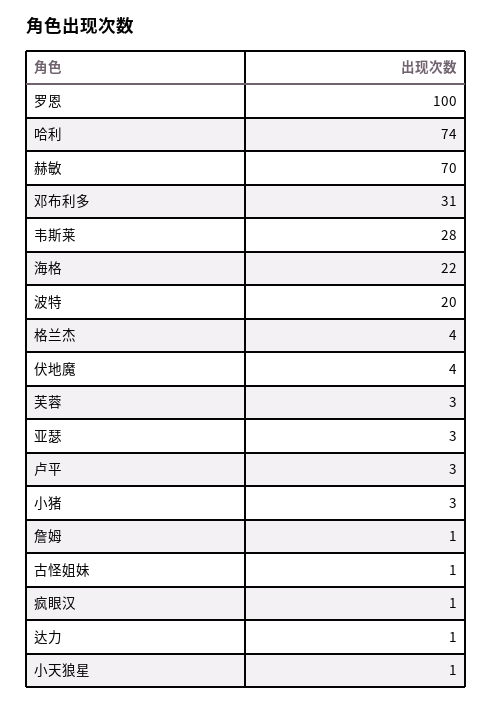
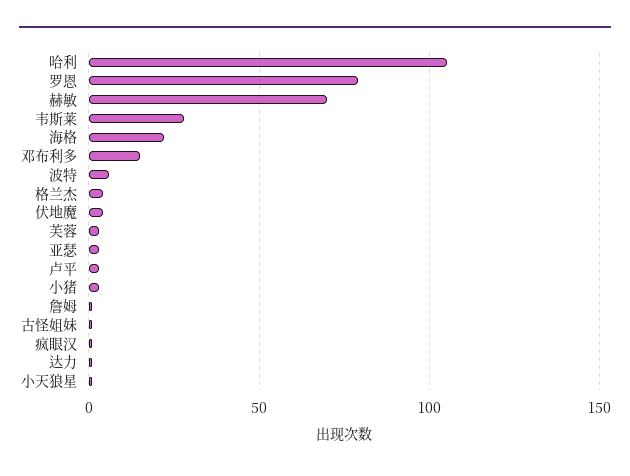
  {
-   "罗恩": 100,
+   "罗恩": 80,
-   "哈利": 74,
+   "哈利": 105,
    "赫敏": 70,
-   "邓布利多": 31,
+   "邓布利多": 15,
    "韦斯莱": 28,
    "海格": 22,
-   "波特": 20,
+   "波特": 5,
    "格兰杰": 4,
    "伏地魔": 4,
    "芙蓉": 3,
    "亚瑟": 3,
    "卢平": 3,
    "小猪": 3,
    "詹姆": 1,
    "古怪姐妹": 1,
    "疯眼汉": 1,
    "达力": 1,
    "小天狼星": 1
  }

